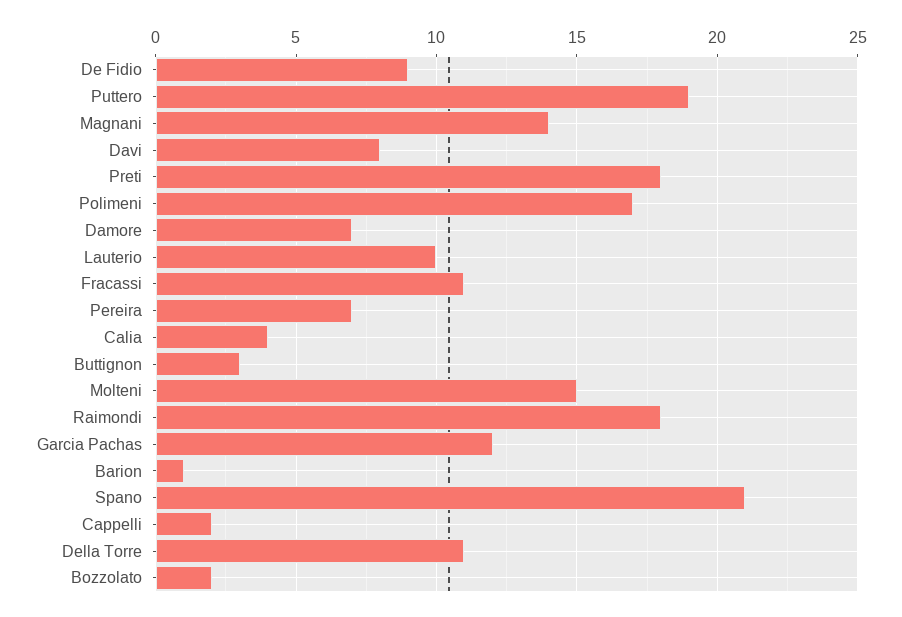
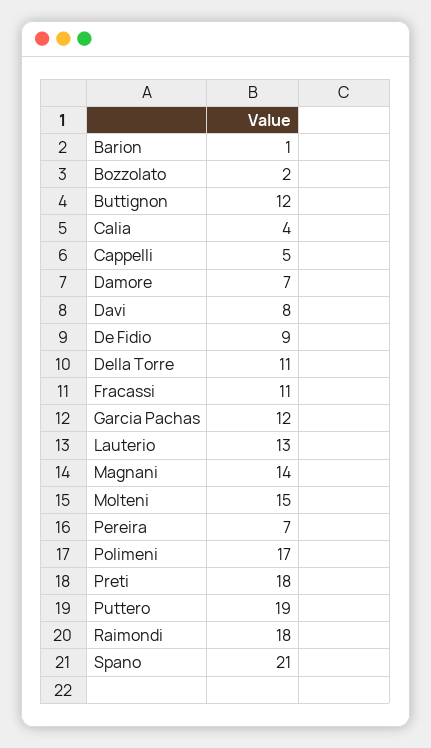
  {
    "De Fidio": 9,
    "Puttero": 19,
    "Magnani": 14,
    "Davi": 8,
    "Preti": 18,
    "Polimeni": 17,
    "Damore": 7,
-   "Lauterio": 10,
+   "Lauterio": 13,
    "Fracassi": 11,
    "Pereira": 7,
    "Calia": 4,
-   "Buttignon": 3,
+   "Buttignon": 12,
    "Molteni": 15,
    "Raimondi": 18,
    "Garcia Pachas": 12,
    "Barion": 1,
    "Spano": 21,
-   "Cappelli": 2,
+   "Cappelli": 5,
    "Della Torre": 11,
    "Bozzolato": 2
  }

